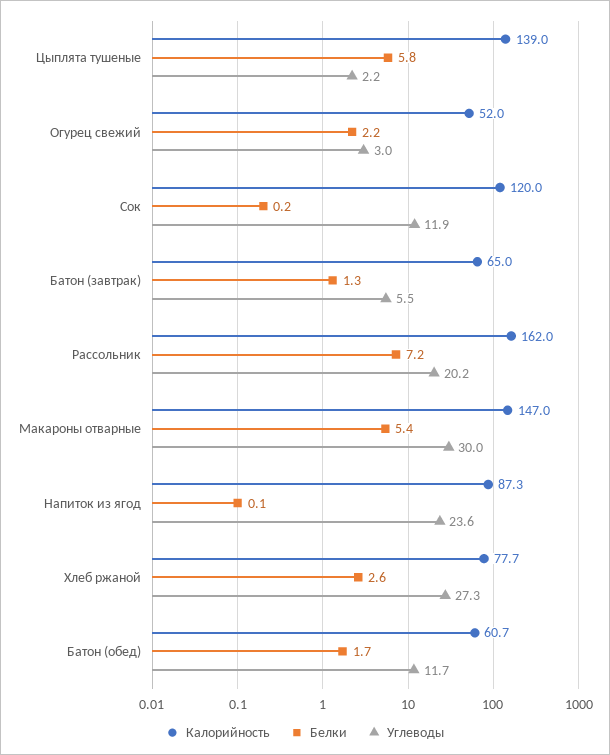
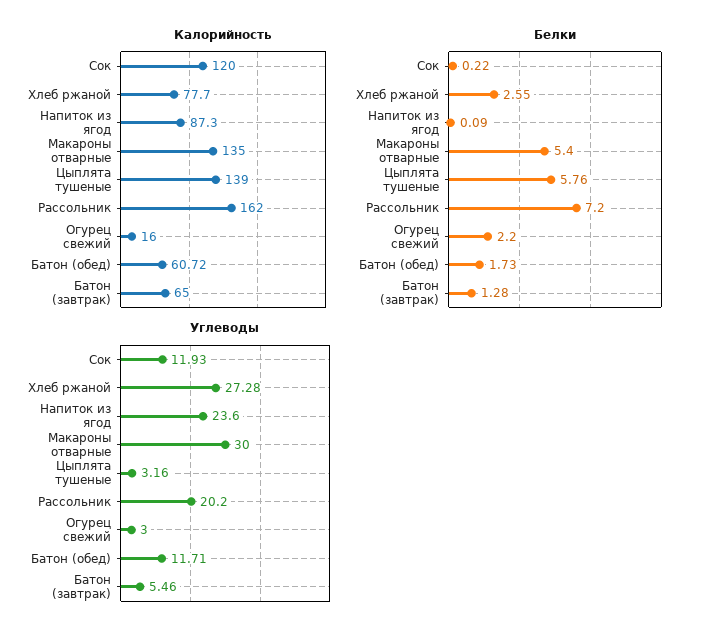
  {
    "Калорийность": {
      "Цыплята тушеные": 139,
-     "Огурец свежий": 52,
+     "Огурец свежий": 16,
      "Сок": 120,
      "Батон (завтрак)": 65,
      "Рассольник": 162,
-     "Макароны отварные": 147,
+     "Макароны отварные": 135,
      "Напиток из ягод": 87.3,
      "Хлеб ржаной": 77.7,
      "Батон (обед)": 60.72
    },
    "Белки": {
      "Цыплята тушеные": 5.76,
      "Огурец свежий": 2.2,
      "Сок": 0.22,
      "Батон (завтрак)": 1.28,
      "Рассольник": 7.2,
      "Макароны отварные": 5.4,
      "Напиток из ягод": 0.09,
      "Хлеб ржаной": 2.55,
      "Батон (обед)": 1.73
    },
    "Углеводы": {
-     "Цыплята тушеные": 2.2,
+     "Цыплята тушеные": 3.16,
      "Огурец свежий": 3,
      "Сок": 11.93,
      "Батон (завтрак)": 5.46,
      "Рассольник": 20.2,
      "Макароны отварные": 30,
      "Напиток из ягод": 23.6,
      "Хлеб ржаной": 27.28,
      "Батон (обед)": 11.71
    }
  }

